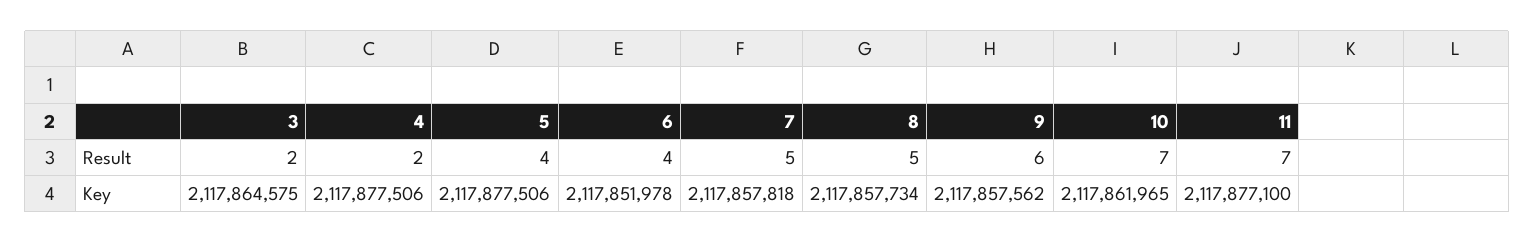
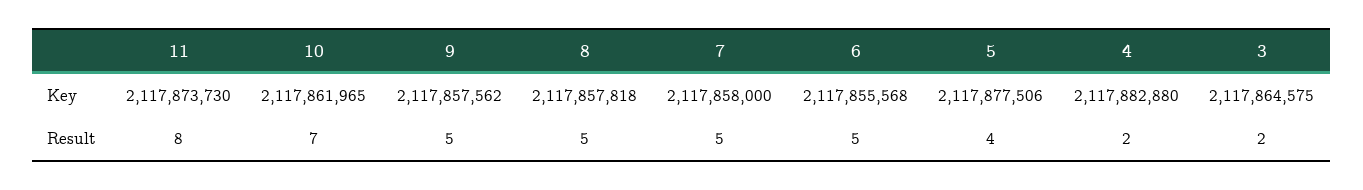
  {
    "3": {
      "Result": 2,
      "Key": 2117864575
    },
    "4": {
      "Result": 2,
-     "Key": 2117877506
+     "Key": 2117882880
    },
    "5": {
      "Result": 4,
      "Key": 2117877506
    },
    "6": {
-     "Result": 4,
+     "Result": 5,
-     "Key": 2117851978
+     "Key": 2117855568
    },
    "7": {
      "Result": 5,
-     "Key": 2117857818
+     "Key": 2117858000
    },
    "8": {
      "Result": 5,
-     "Key": 2117857734
+     "Key": 2117857818
    },
    "9": {
-     "Result": 6,
+     "Result": 5,
      "Key": 2117857562
    },
    "10": {
      "Result": 7,
      "Key": 2117861965
    },
    "11": {
-     "Result": 7,
+     "Result": 8,
-     "Key": 2117877100
+     "Key": 2117873730
    }
  }

